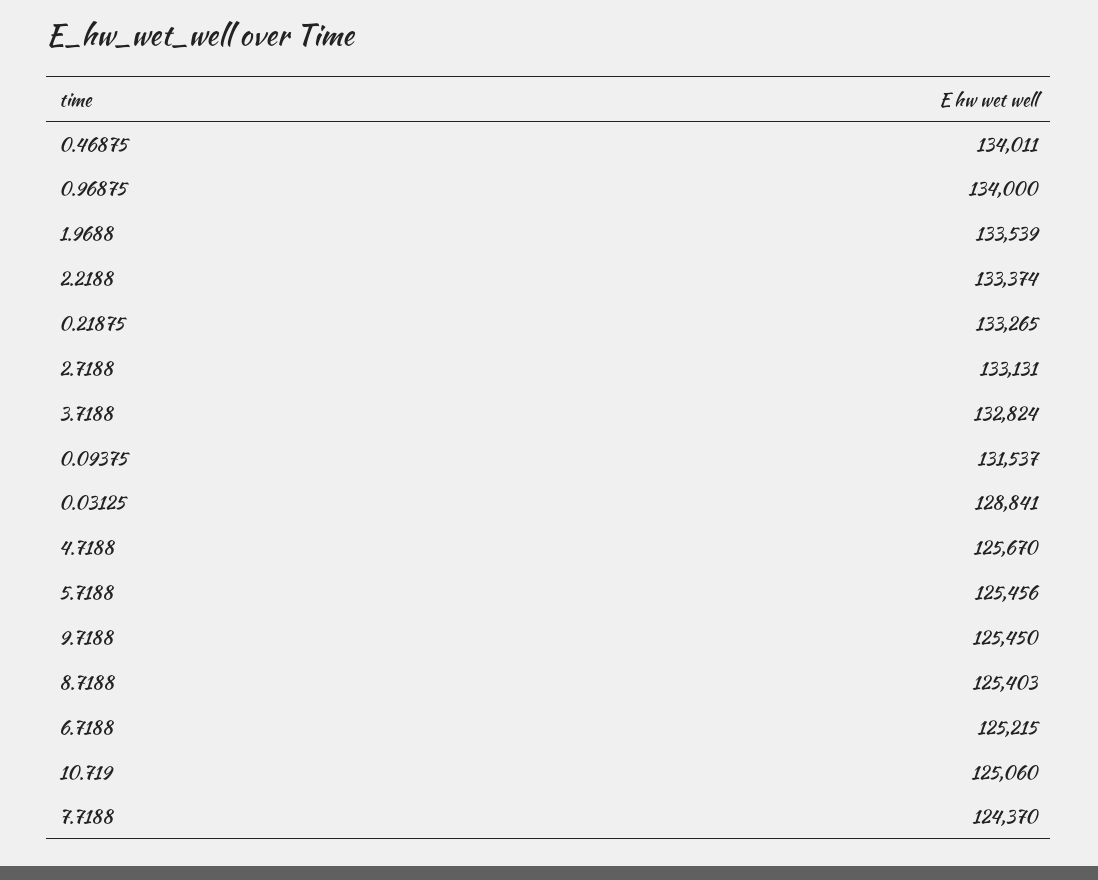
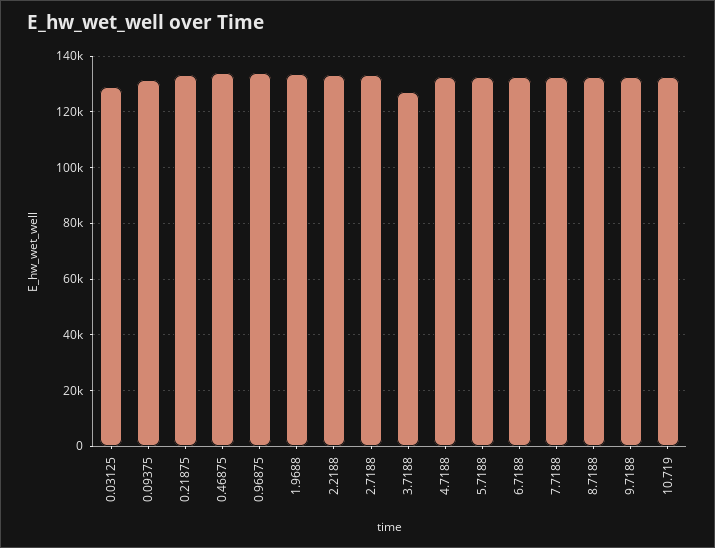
  {
    "0.46875": 134011,
    "0.96875": 134000,
    "1.9688": 133539,
    "2.2188": 133374,
    "0.21875": 133265,
    "2.7188": 133131,
-   "3.7188": 132824,
+   "3.7188": 127500,
    "0.09375": 131537,
    "0.03125": 128841,
-   "4.7188": 125670,
+   "4.7188": 132500,
-   "5.7188": 125456,
+   "5.7188": 132500,
-   "9.7188": 125450,
+   "9.7188": 132500,
-   "8.7188": 125403,
+   "8.7188": 132500,
-   "6.7188": 125215,
+   "6.7188": 132500,
-   "10.719": 125060,
+   "10.719": 132500,
-   "7.7188": 124370
+   "7.7188": 132500
  }

